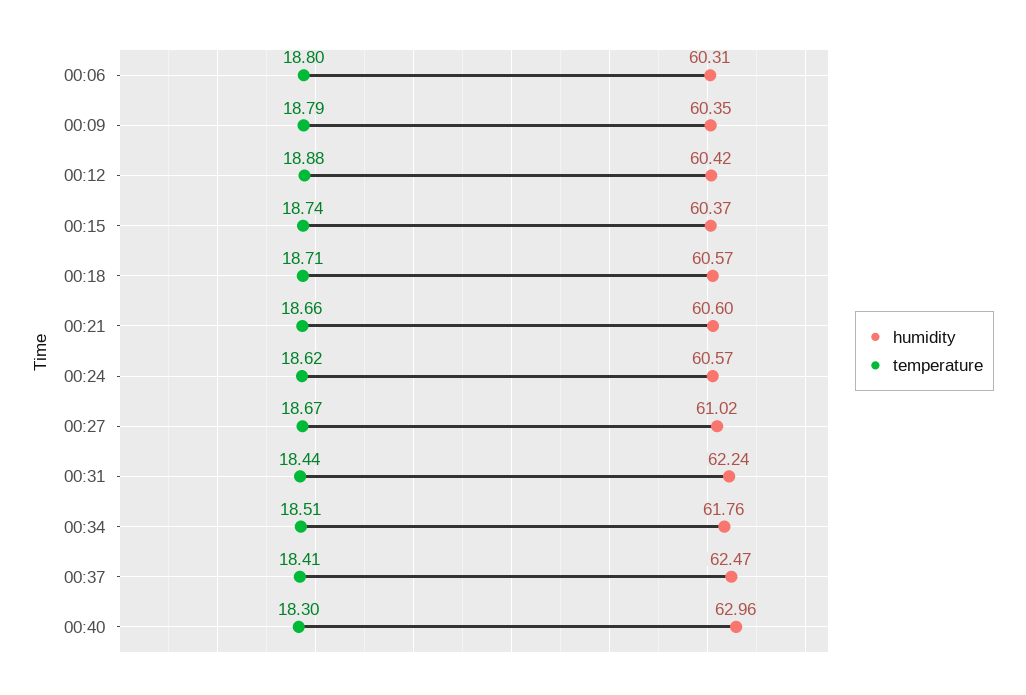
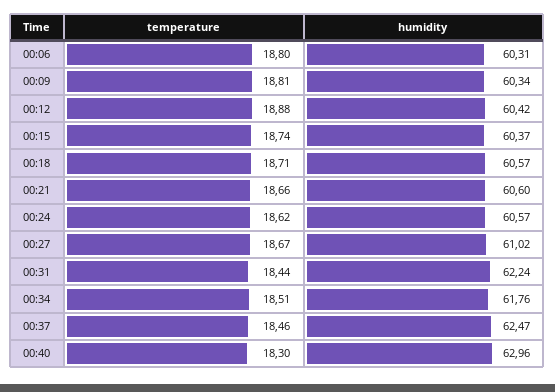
  {
    "humidity": {
      "00:06": 60.31,
-     "00:09": 60.35,
+     "00:09": 60.34,
      "00:12": 60.42,
      "00:15": 60.37,
      "00:18": 60.57,
      "00:21": 60.6,
      "00:24": 60.57,
      "00:27": 61.02,
      "00:31": 62.24,
      "00:34": 61.76,
      "00:37": 62.47,
      "00:40": 62.96
    },
    "temperature": {
      "00:06": 18.8,
-     "00:09": 18.79,
+     "00:09": 18.81,
      "00:12": 18.88,
      "00:15": 18.74,
      "00:18": 18.71,
      "00:21": 18.66,
      "00:24": 18.62,
      "00:27": 18.67,
      "00:31": 18.44,
      "00:34": 18.51,
-     "00:37": 18.41,
+     "00:37": 18.46,
      "00:40": 18.3
    }
  }

